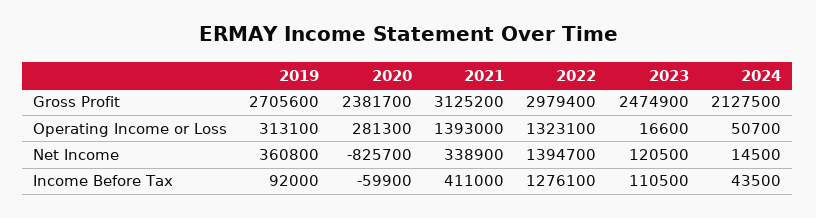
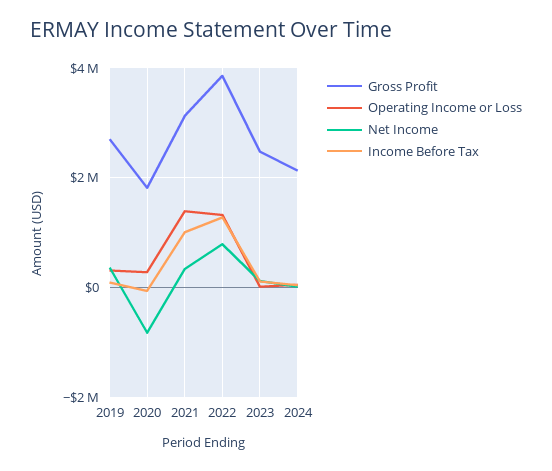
  {
    "Gross Profit": {
      "2019": 2705600,
-     "2020": 2381700,
+     "2020": 1800000,
      "2021": 3125200,
-     "2022": 2979400,
+     "2022": 3800000,
      "2023": 2474900,
      "2024": 2127500
    },
    "Operating Income or Loss": {
      "2019": 313100,
      "2020": 281300,
      "2021": 1393000,
      "2022": 1323100,
      "2023": 16600,
      "2024": 50700
    },
    "Net Income": {
      "2019": 360800,
      "2020": -825700,
      "2021": 338900,
-     "2022": 1394700,
+     "2022": 800000,
      "2023": 120500,
      "2024": 14500
    },
    "Income Before Tax": {
      "2019": 92000,
      "2020": -59900,
-     "2021": 411000,
+     "2021": 1000000,
      "2022": 1276100,
      "2023": 110500,
      "2024": 43500
    }
  }

